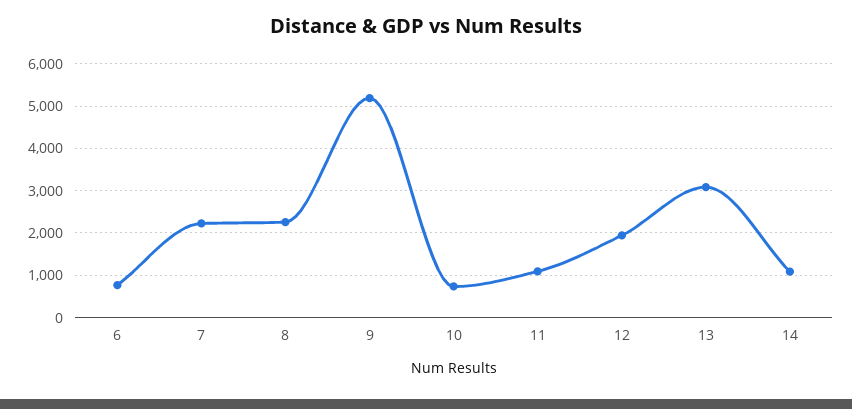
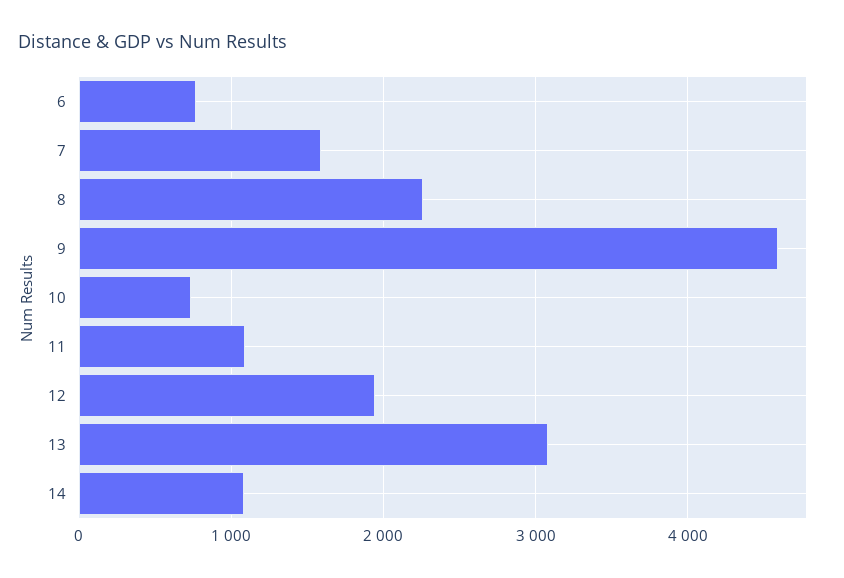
  {
    "6": 800,
-   "7": 2200,
+   "7": 1600,
    "8": 2300,
-   "9": 5200,
+   "9": 4600,
    "10": 700,
    "11": 1100,
    "12": 1900,
    "13": 3100,
    "14": 1100
  }

